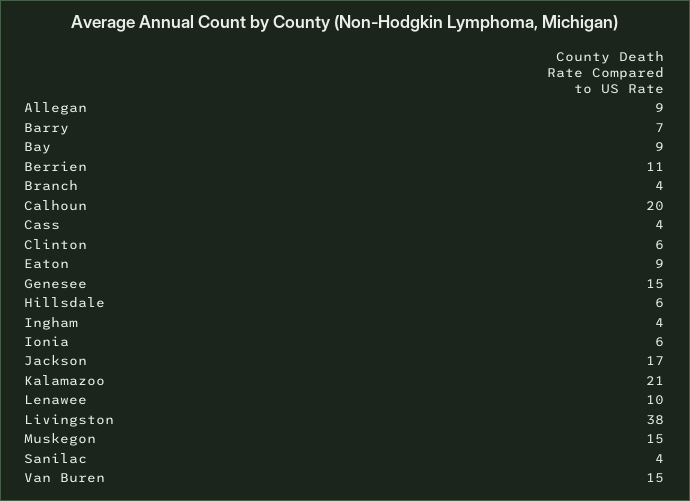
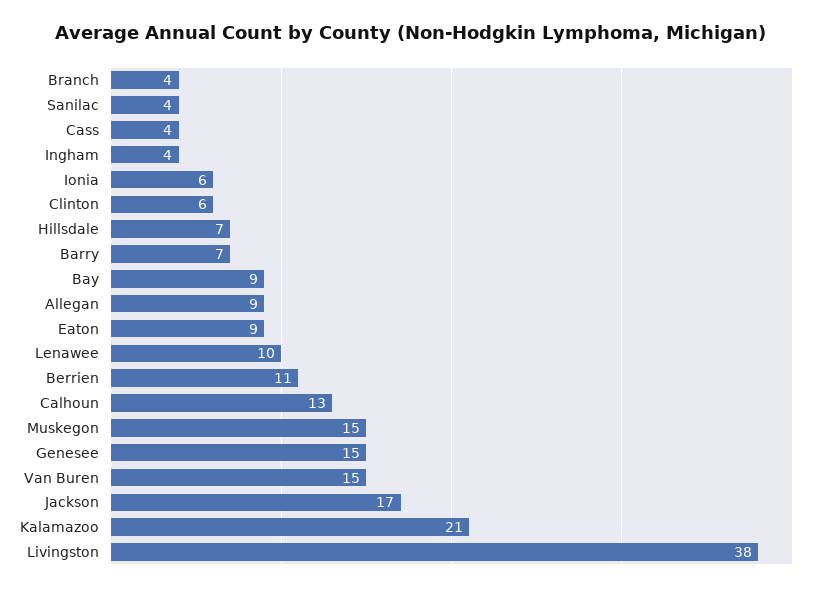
  {
    "Allegan": 9,
    "Barry": 7,
    "Bay": 9,
    "Berrien": 11,
    "Branch": 4,
-   "Calhoun": 20,
+   "Calhoun": 13,
    "Cass": 4,
    "Clinton": 6,
    "Eaton": 9,
    "Genesee": 15,
-   "Hillsdale": 6,
+   "Hillsdale": 7,
    "Ingham": 4,
    "Ionia": 6,
    "Jackson": 17,
    "Kalamazoo": 21,
    "Lenawee": 10,
    "Livingston": 38,
    "Muskegon": 15,
    "Sanilac": 4,
    "Van Buren": 15
  }

